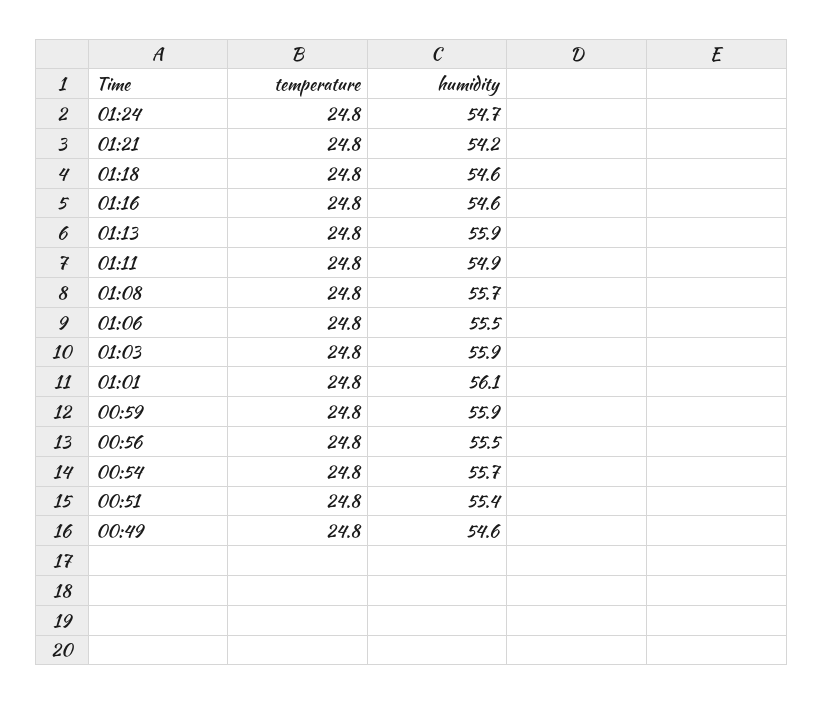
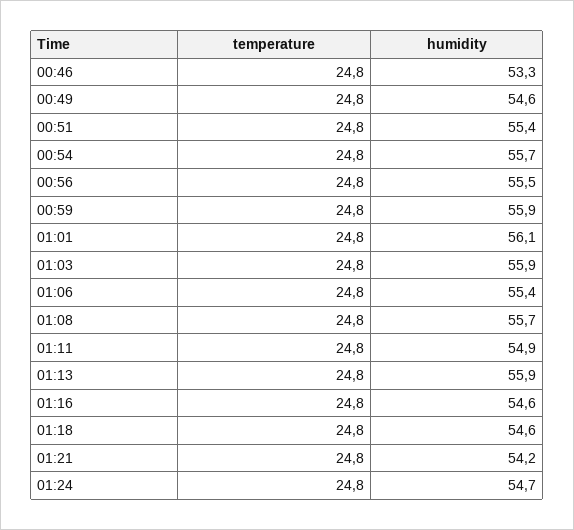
  {
    "temperature": {
      "01:24": 24.8,
      "01:21": 24.8,
      "01:18": 24.8,
      "01:16": 24.8,
      "01:13": 24.8,
      "01:11": 24.8,
      "01:08": 24.8,
      "01:06": 24.8,
      "01:03": 24.8,
      "01:01": 24.8,
      "00:59": 24.8,
      "00:56": 24.8,
      "00:54": 24.8,
      "00:51": 24.8,
-     "00:49": 24.8
+     "00:49": 24.8,
+     "00:46": 24.8
    },
    "humidity": {
      "01:24": 54.7,
      "01:21": 54.2,
      "01:18": 54.6,
      "01:16": 54.6,
      "01:13": 55.9,
      "01:11": 54.9,
      "01:08": 55.7,
-     "01:06": 55.5,
+     "01:06": 55.4,
      "01:03": 55.9,
      "01:01": 56.1,
      "00:59": 55.9,
      "00:56": 55.5,
      "00:54": 55.7,
      "00:51": 55.4,
-     "00:49": 54.6
+     "00:49": 54.6,
+     "00:46": 53.3
    }
  }

